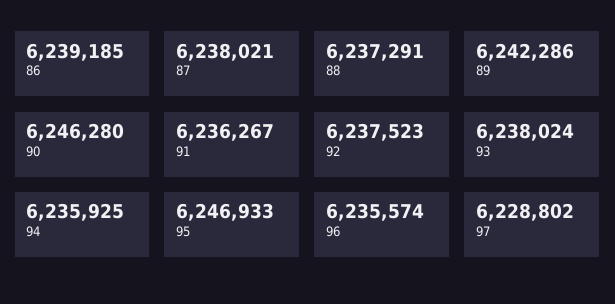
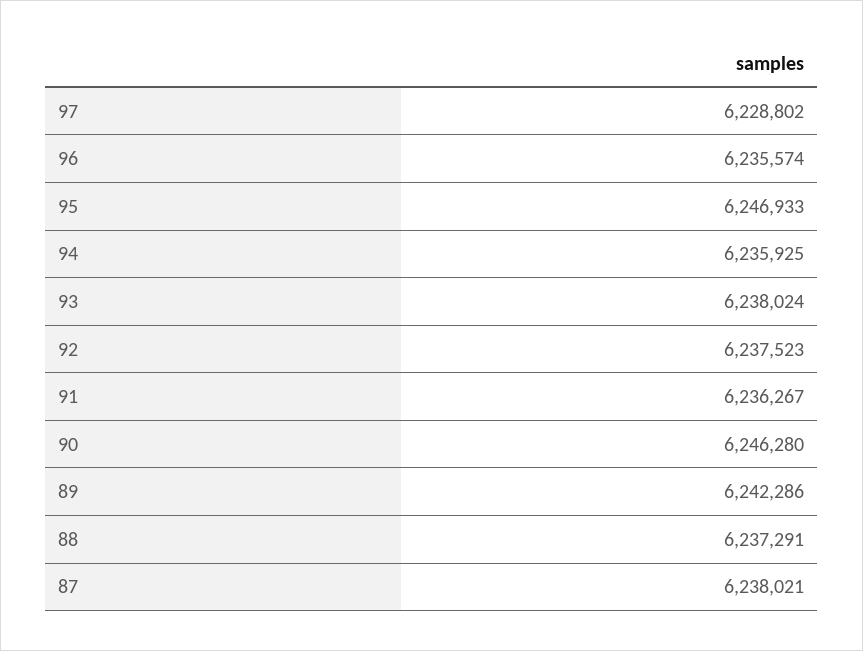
  {
-   "86": 6239185,
    "87": 6238021,
    "88": 6237291,
    "89": 6242286,
    "90": 6246280,
    "91": 6236267,
    "92": 6237523,
    "93": 6238024,
    "94": 6235925,
    "95": 6246933,
    "96": 6235574,
    "97": 6228802
  }

